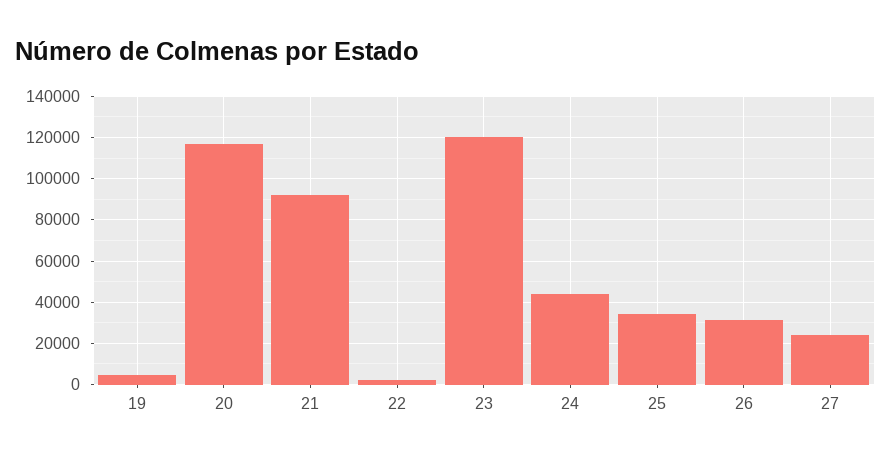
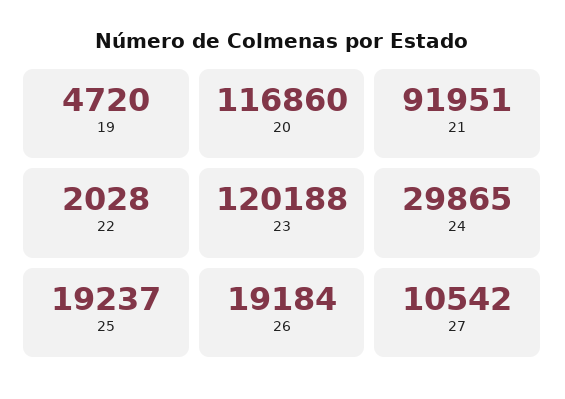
  {
    "19": 4720,
    "20": 116860,
    "21": 91951,
    "22": 2028,
    "23": 120188,
-   "24": 45000,
+   "24": 29865,
-   "25": 35000,
+   "25": 19237,
-   "26": 30000,
+   "26": 19184,
-   "27": 25000
+   "27": 10542
  }

